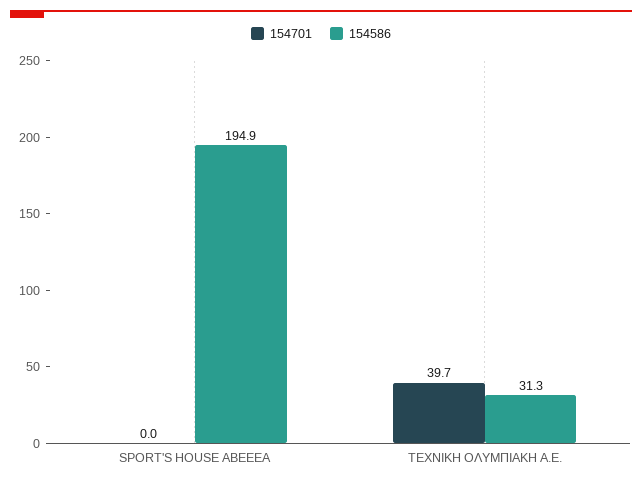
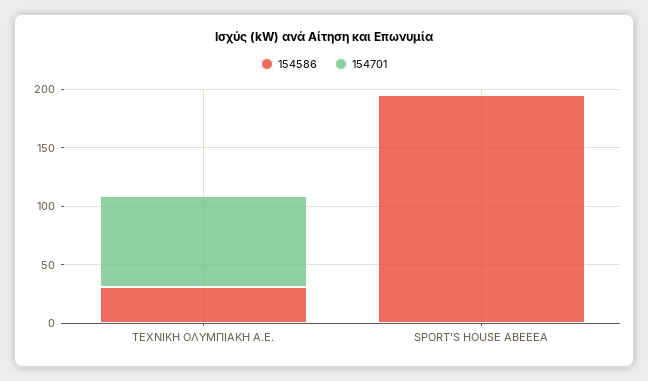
  {
    "154701": {
      "SPORT'S HOUSE ΑΒΕΕΕΑ": 0,
-     "ΤΕΧΝΙΚΗ ΟΛΥΜΠΙΑΚΗ Α.Ε.": 39.7
+     "ΤΕΧΝΙΚΗ ΟΛΥΜΠΙΑΚΗ Α.Ε.": 80
    },
    "154586": {
      "SPORT'S HOUSE ΑΒΕΕΕΑ": 194.9,
      "ΤΕΧΝΙΚΗ ΟΛΥΜΠΙΑΚΗ Α.Ε.": 31.3
    }
  }

